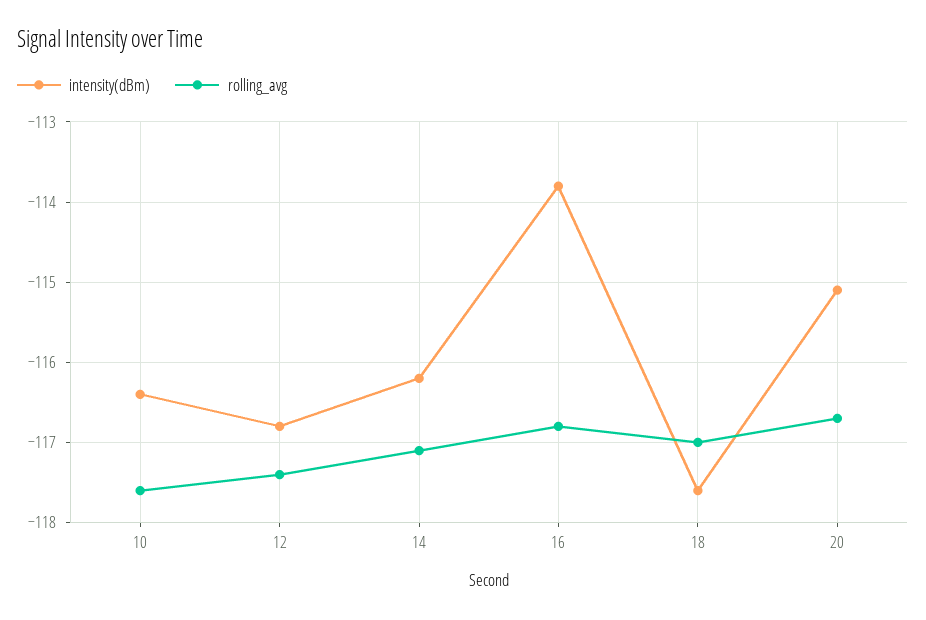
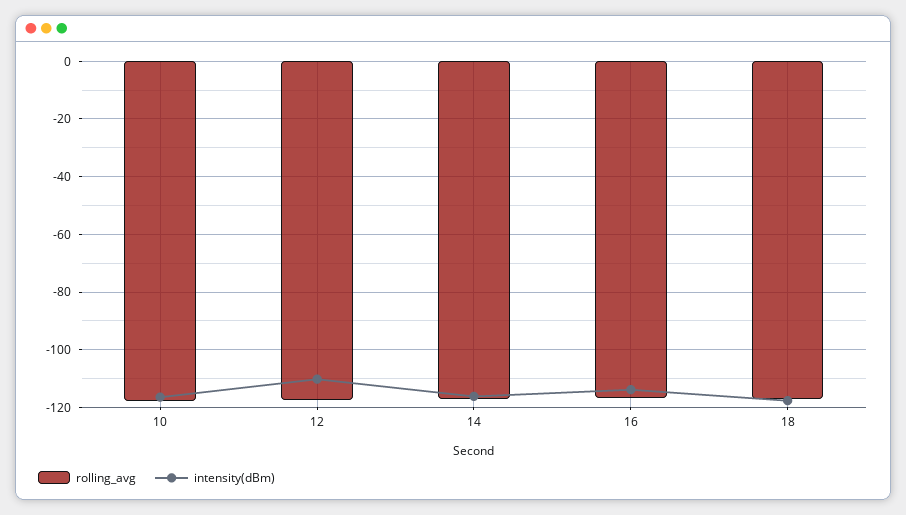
  {
    "intensity(dBm)": {
      "10": -116.4,
-     "12": -116.8,
+     "12": -110,
      "14": -116.2,
      "16": -113.8,
-     "18": -117.6,
+     "18": -117.6
-     "20": -115.1
    },
    "rolling_avg": {
      "10": -117.6,
      "12": -117.4,
      "14": -117.1,
      "16": -116.8,
-     "18": -117,
+     "18": -117
-     "20": -116.7
    }
  }

